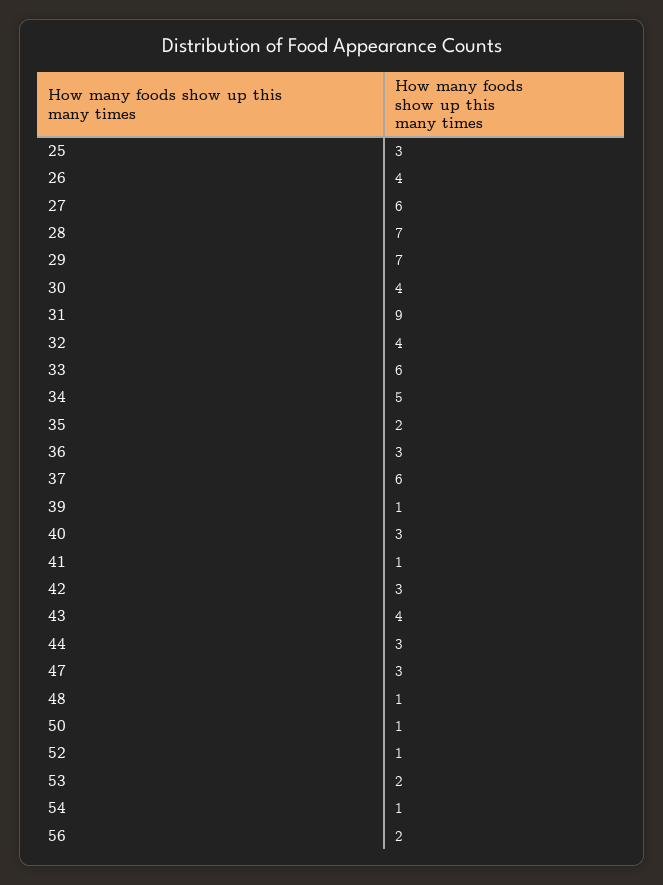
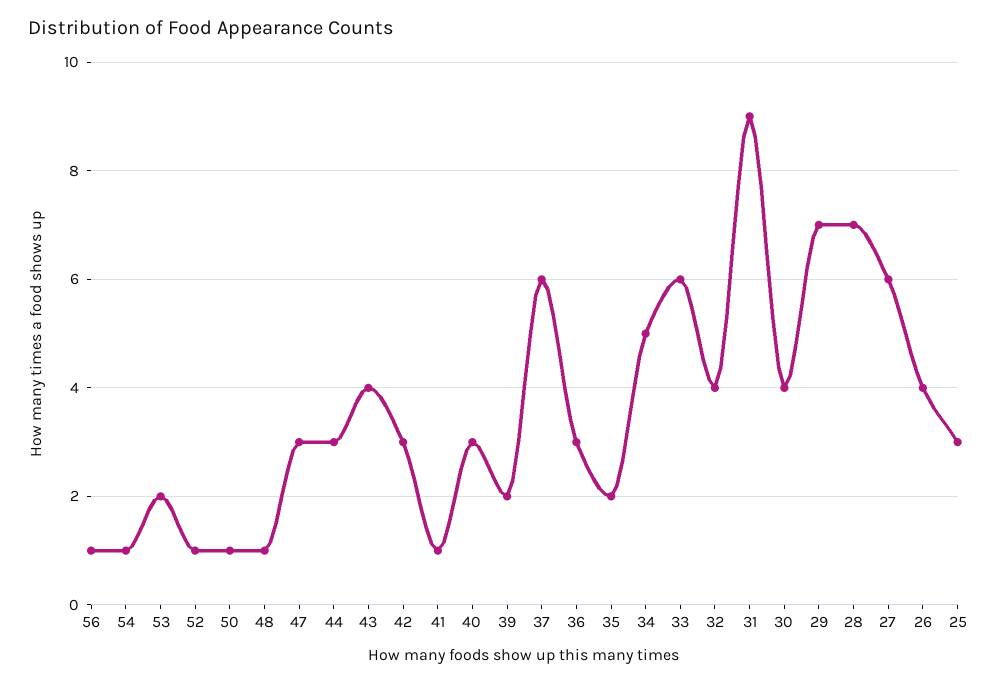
  {
    "25": 3,
    "26": 4,
    "27": 6,
    "28": 7,
    "29": 7,
    "30": 4,
    "31": 9,
    "32": 4,
    "33": 6,
    "34": 5,
    "35": 2,
    "36": 3,
    "37": 6,
-   "39": 1,
+   "39": 2,
    "40": 3,
    "41": 1,
    "42": 3,
    "43": 4,
    "44": 3,
    "47": 3,
    "48": 1,
    "50": 1,
    "52": 1,
    "53": 2,
    "54": 1,
-   "56": 2
+   "56": 1
  }

